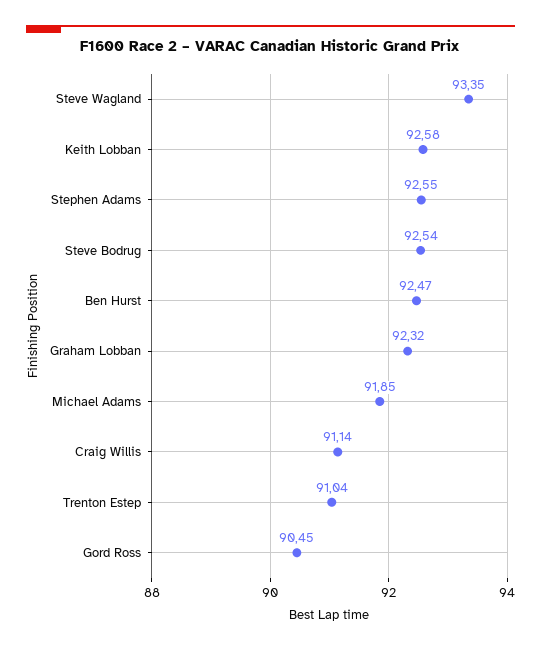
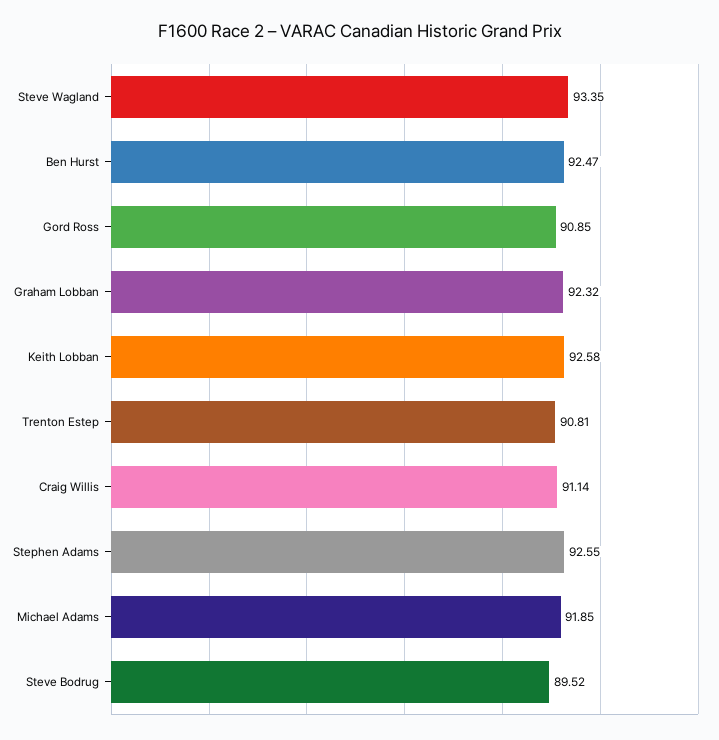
  {
    "Steve Wagland": 93.35,
    "Keith Lobban": 92.58,
    "Stephen Adams": 92.55,
-   "Steve Bodrug": 92.54,
+   "Steve Bodrug": 89.52,
    "Ben Hurst": 92.47,
    "Graham Lobban": 92.32,
    "Michael Adams": 91.85,
    "Craig Willis": 91.14,
-   "Trenton Estep": 91.04,
+   "Trenton Estep": 90.81,
-   "Gord Ross": 90.45
+   "Gord Ross": 90.85
  }

